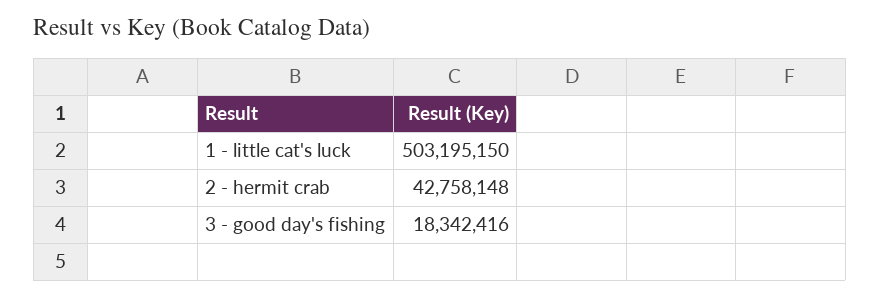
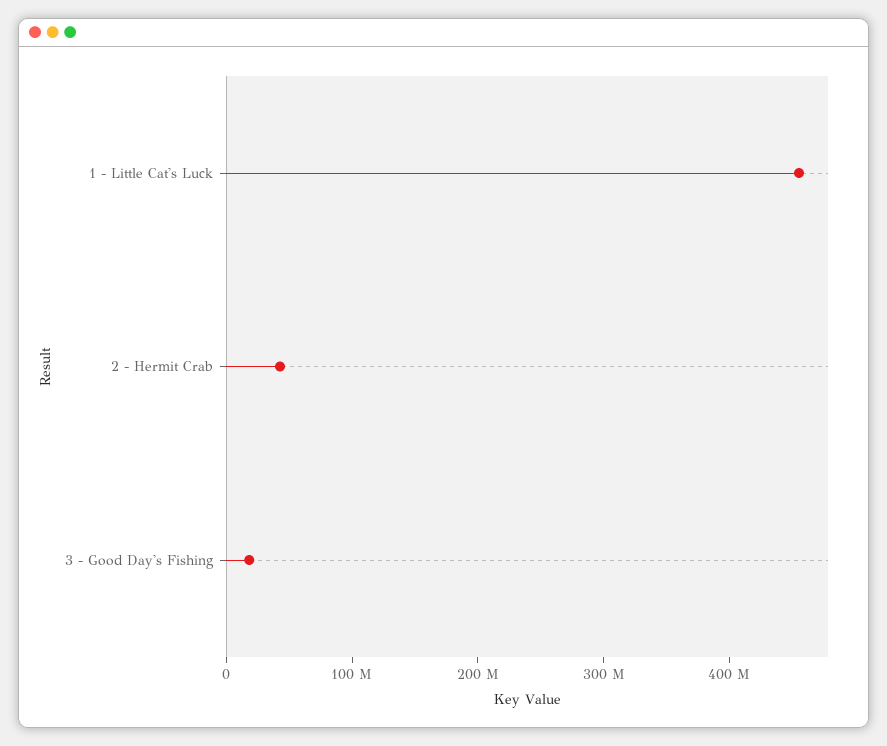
  {
-   "1 - little cat's luck": 503195150,
+   "1 - little cat's luck": 460000000,
    "2 - hermit crab": 42758148,
    "3 - good day's fishing": 18342416
  }

